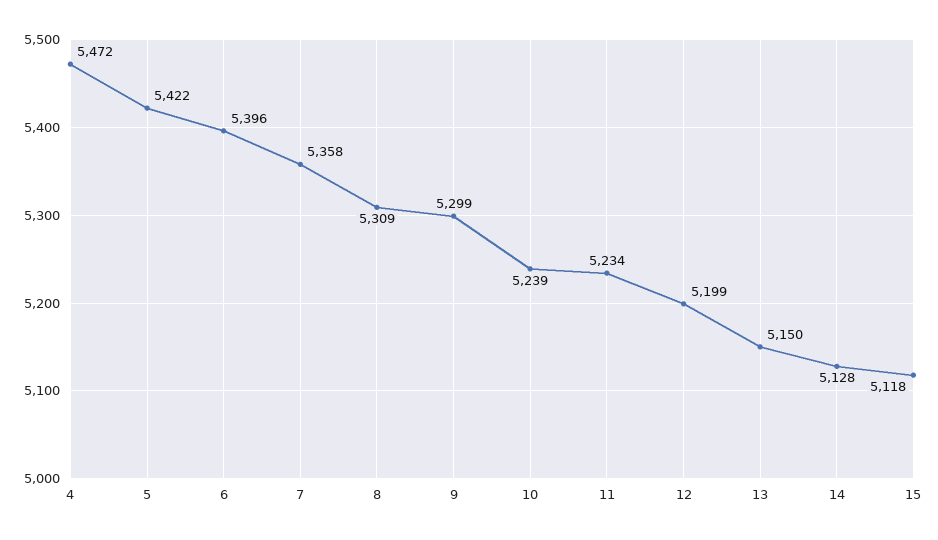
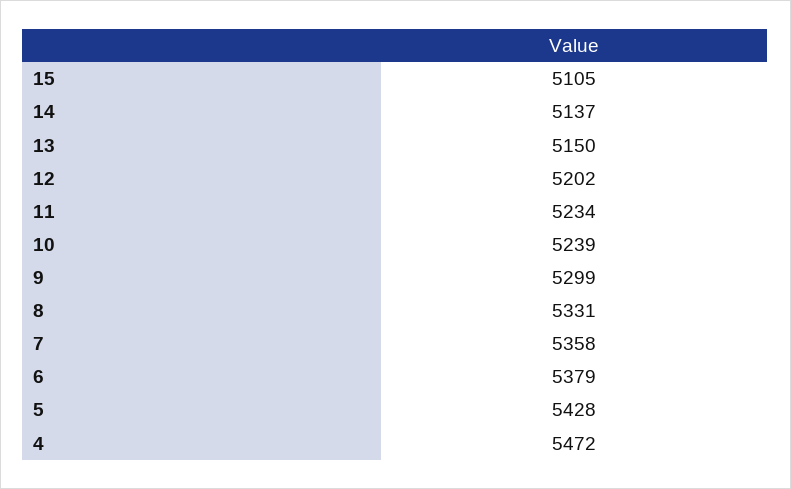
  {
    "4": 5472,
-   "5": 5422,
+   "5": 5428,
-   "6": 5396,
+   "6": 5379,
    "7": 5358,
-   "8": 5309,
+   "8": 5331,
    "9": 5299,
    "10": 5239,
    "11": 5234,
-   "12": 5199,
+   "12": 5202,
    "13": 5150,
-   "14": 5128,
+   "14": 5137,
-   "15": 5118
+   "15": 5105
  }

